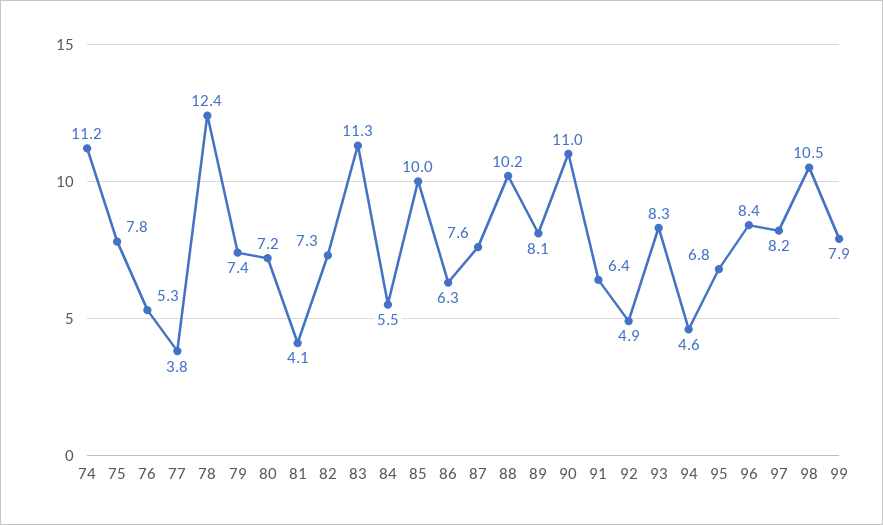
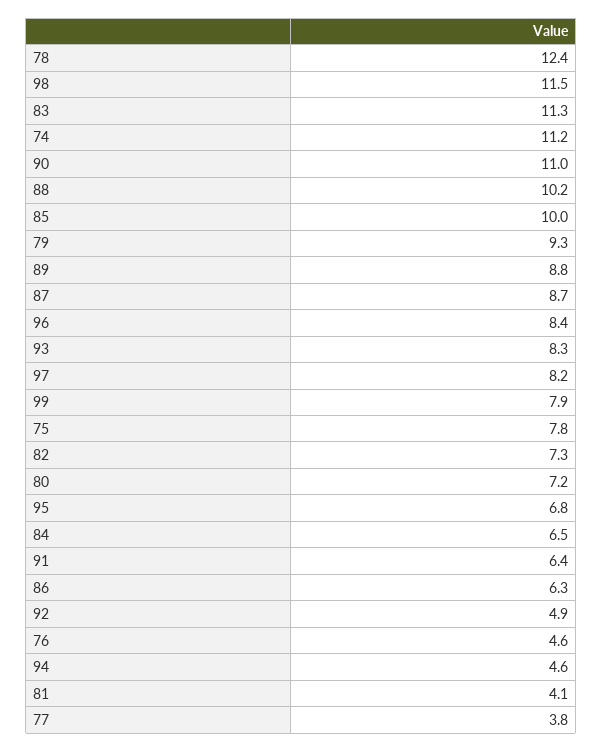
  {
    "74": 11.2,
    "75": 7.8,
-   "76": 5.3,
+   "76": 4.6,
    "77": 3.8,
    "78": 12.4,
-   "79": 7.4,
+   "79": 9.3,
    "80": 7.2,
    "81": 4.1,
    "82": 7.3,
    "83": 11.3,
-   "84": 5.5,
+   "84": 6.5,
    "85": 10,
    "86": 6.3,
-   "87": 7.6,
+   "87": 8.7,
    "88": 10.2,
-   "89": 8.1,
+   "89": 8.8,
    "90": 11,
    "91": 6.4,
    "92": 4.9,
    "93": 8.3,
    "94": 4.6,
    "95": 6.8,
    "96": 8.4,
    "97": 8.2,
-   "98": 10.5,
+   "98": 11.5,
    "99": 7.9
  }

